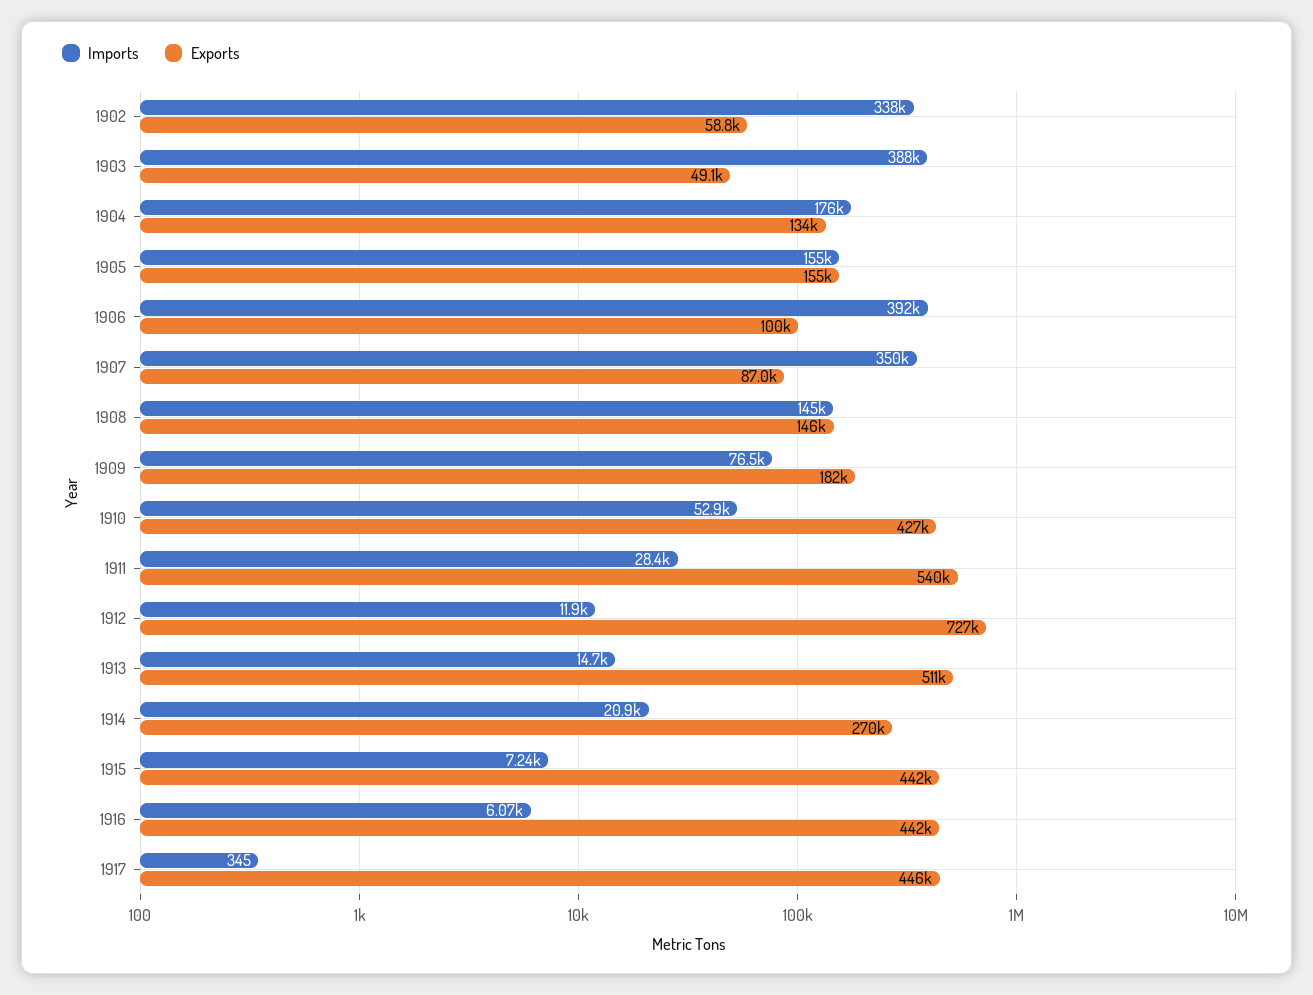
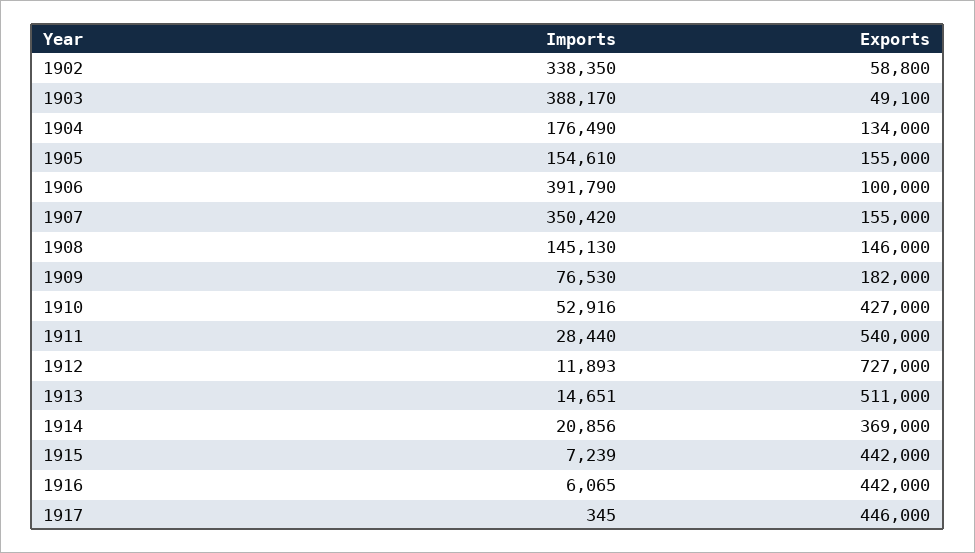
  {
    "Imports": {
      "1902": 338350,
      "1903": 388170,
      "1904": 176490,
      "1905": 154610,
      "1906": 391790,
      "1907": 350420,
      "1908": 145130,
      "1909": 76530,
      "1910": 52916,
      "1911": 28440,
      "1912": 11893,
      "1913": 14651,
      "1914": 20856,
      "1915": 7239,
      "1916": 6065,
      "1917": 345
    },
    "Exports": {
      "1902": 58800,
      "1903": 49100,
      "1904": 134000,
      "1905": 155000,
      "1906": 100000,
-     "1907": 87000,
+     "1907": 155000,
      "1908": 146000,
      "1909": 182000,
      "1910": 427000,
      "1911": 540000,
      "1912": 727000,
      "1913": 511000,
-     "1914": 270000,
+     "1914": 369000,
      "1915": 442000,
      "1916": 442000,
      "1917": 446000
    }
  }

